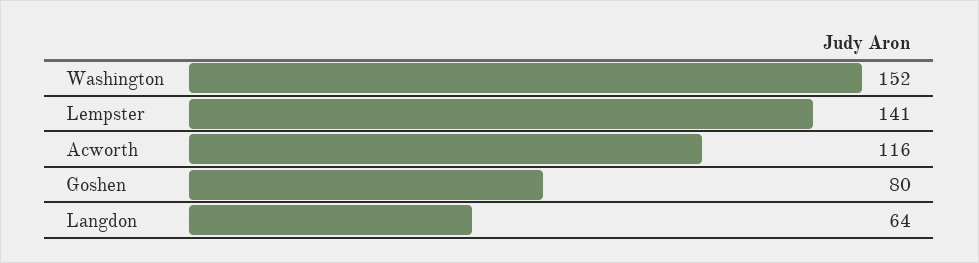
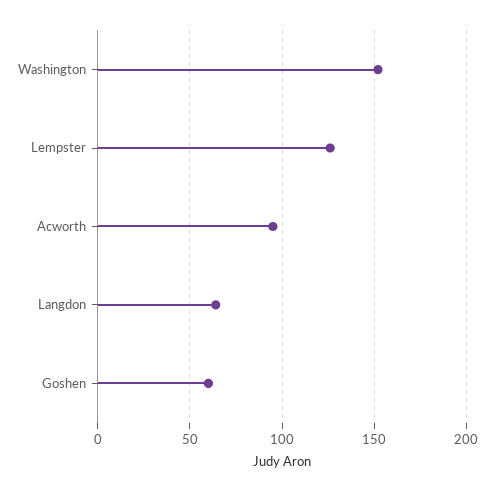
  {
    "Washington": 152,
-   "Lempster": 141,
+   "Lempster": 125,
-   "Acworth": 116,
+   "Acworth": 95,
-   "Goshen": 80,
+   "Goshen": 60,
    "Langdon": 64
  }

